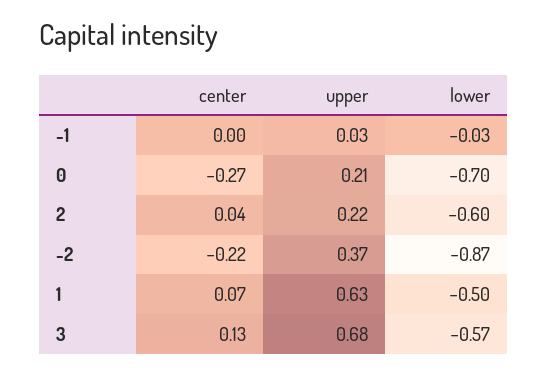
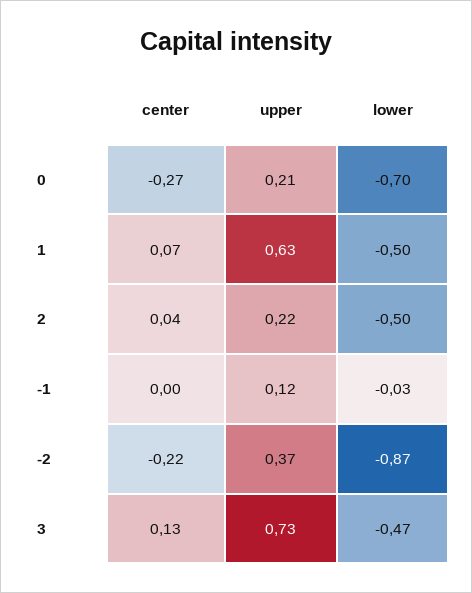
  {
    "center": {
      "-1": 0,
      "0": -0.27,
      "2": 0.04,
      "-2": -0.22,
      "1": 0.07,
      "3": 0.13
    },
    "upper": {
-     "-1": 0.03,
+     "-1": 0.12,
      "0": 0.21,
      "2": 0.22,
      "-2": 0.37,
      "1": 0.63,
-     "3": 0.68
+     "3": 0.73
    },
    "lower": {
      "-1": -0.03,
      "0": -0.7,
-     "2": -0.6,
+     "2": -0.5,
      "-2": -0.87,
      "1": -0.5,
-     "3": -0.57
+     "3": -0.47
    }
  }

